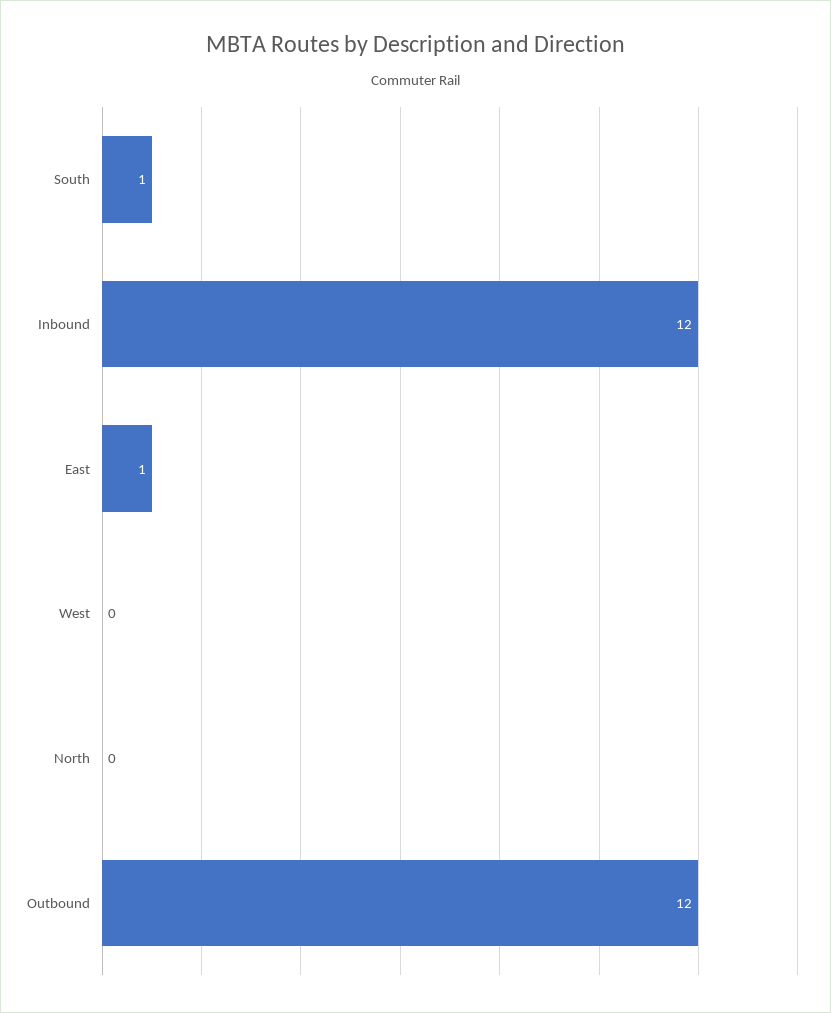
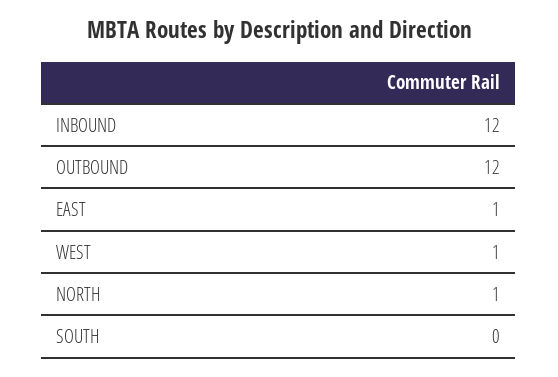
  {
-   "South": 1,
+   "South": 0,
    "Inbound": 12,
    "East": 1,
-   "West": 0,
+   "West": 1,
-   "North": 0,
+   "North": 1,
    "Outbound": 12
  }

